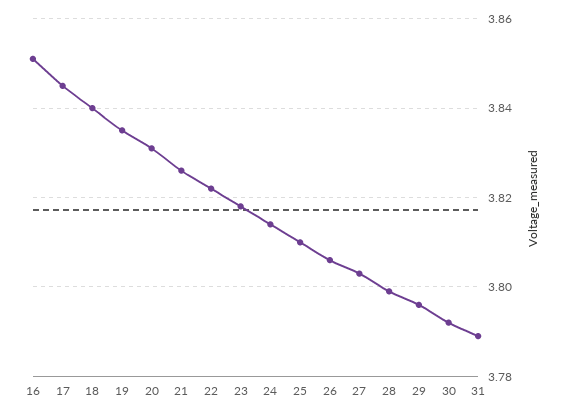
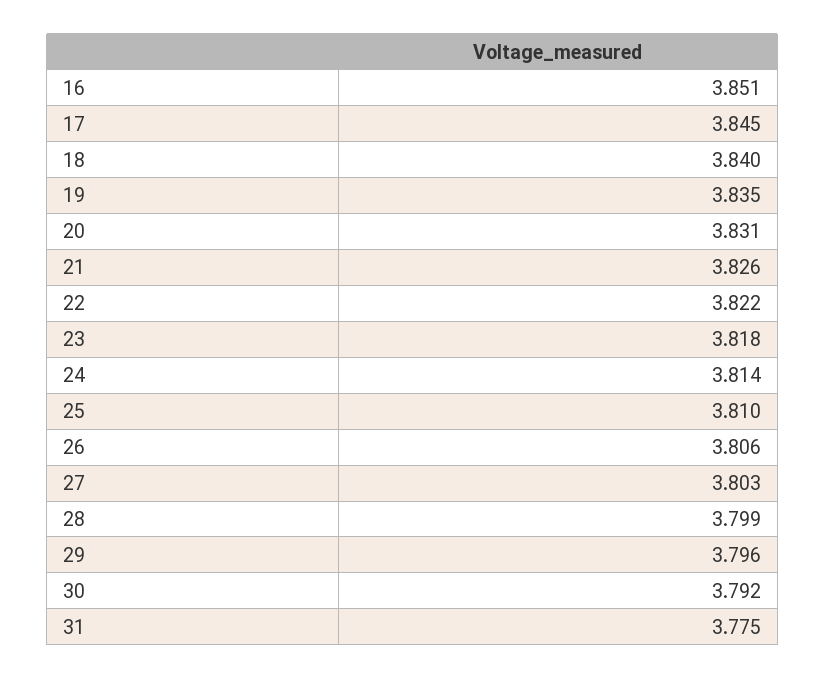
  {
    "16": 3.851,
    "17": 3.845,
    "18": 3.84,
    "19": 3.835,
    "20": 3.831,
    "21": 3.826,
    "22": 3.822,
    "23": 3.818,
    "24": 3.814,
    "25": 3.81,
    "26": 3.806,
    "27": 3.803,
    "28": 3.799,
    "29": 3.796,
    "30": 3.792,
-   "31": 3.79
+   "31": 3.775
  }

